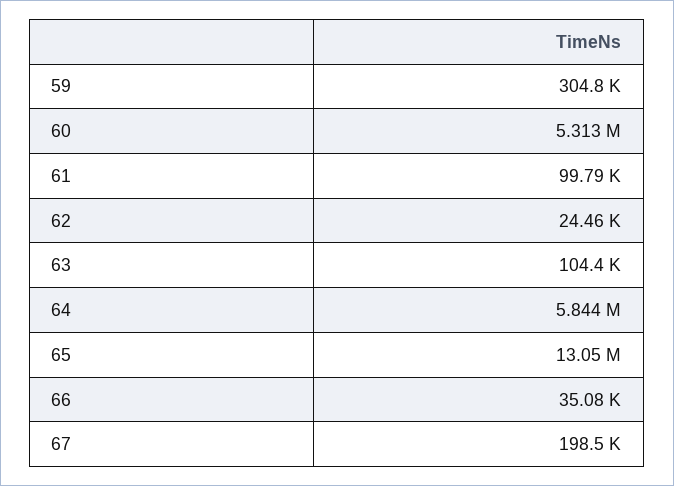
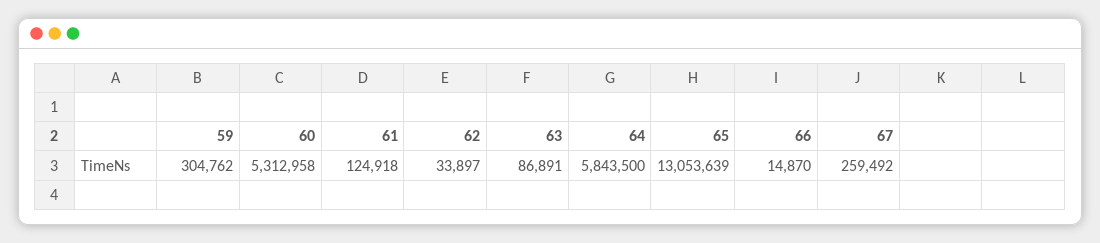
  {
    "59": 304762,
    "60": 5312958,
-   "61": 99790,
+   "61": 124918,
-   "62": 24460,
+   "62": 33897,
-   "63": 104400,
+   "63": 86891,
    "64": 5843500,
    "65": 13053639,
-   "66": 35080,
+   "66": 14870,
-   "67": 198500
+   "67": 259492
  }

